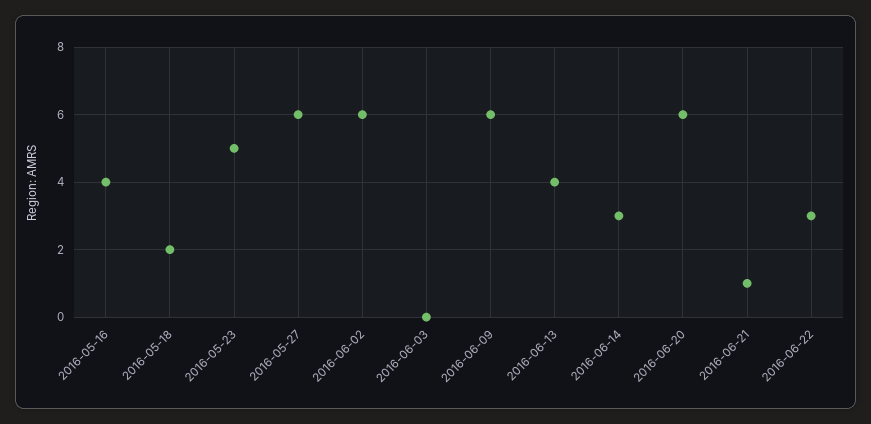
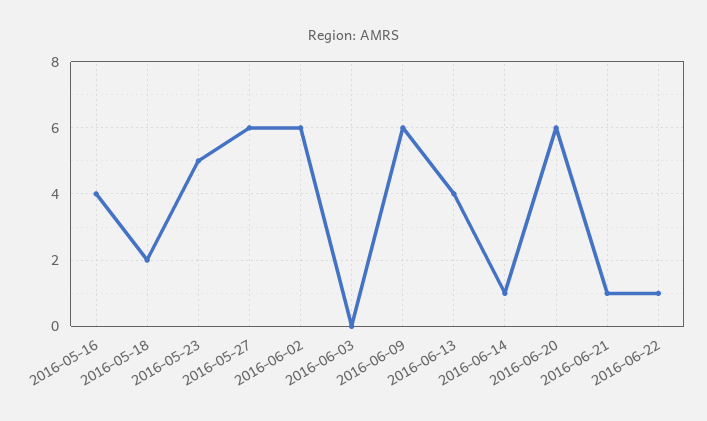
  {
    "2016-05-16": 4,
    "2016-05-18": 2,
    "2016-05-23": 5,
    "2016-05-27": 6,
    "2016-06-02": 6,
    "2016-06-03": 0,
    "2016-06-09": 6,
    "2016-06-13": 4,
-   "2016-06-14": 3,
+   "2016-06-14": 1,
    "2016-06-20": 6,
    "2016-06-21": 1,
-   "2016-06-22": 3
+   "2016-06-22": 1
  }

